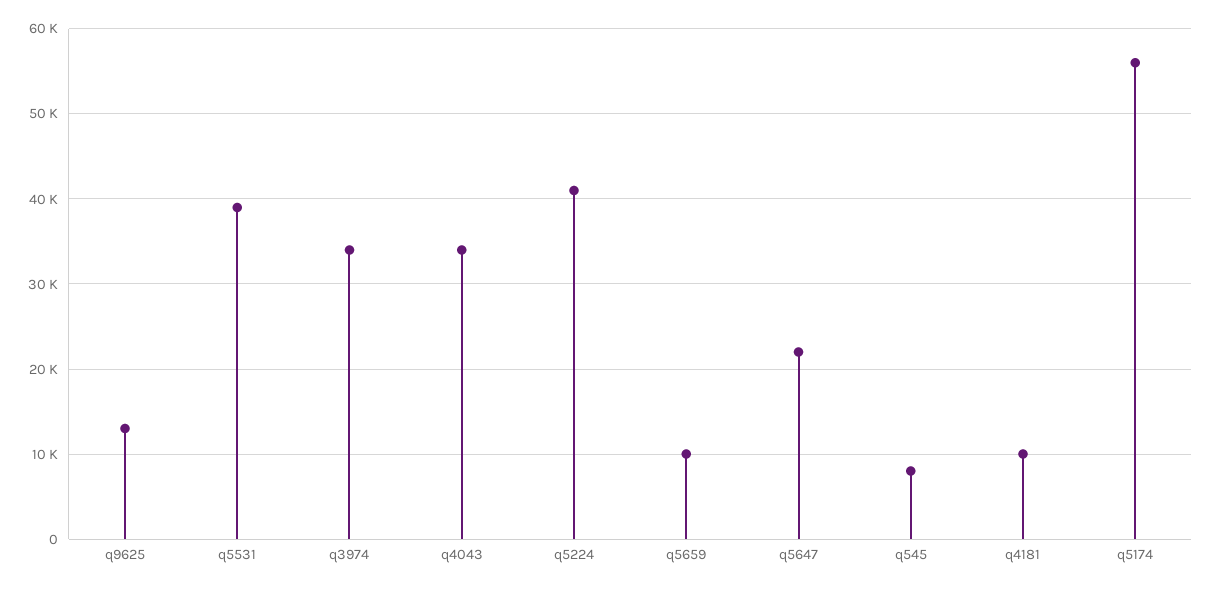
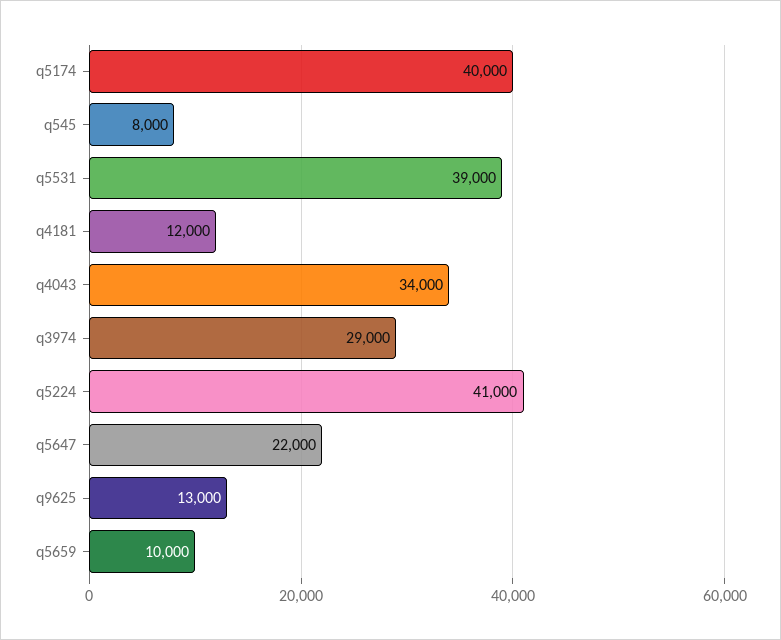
  {
    "q9625": 13000,
    "q5531": 39000,
-   "q3974": 34000,
+   "q3974": 29000,
    "q4043": 34000,
    "q5224": 41000,
    "q5659": 10000,
    "q5647": 22000,
    "q545": 8000,
-   "q4181": 10000,
+   "q4181": 12000,
-   "q5174": 56000
+   "q5174": 40000
  }

